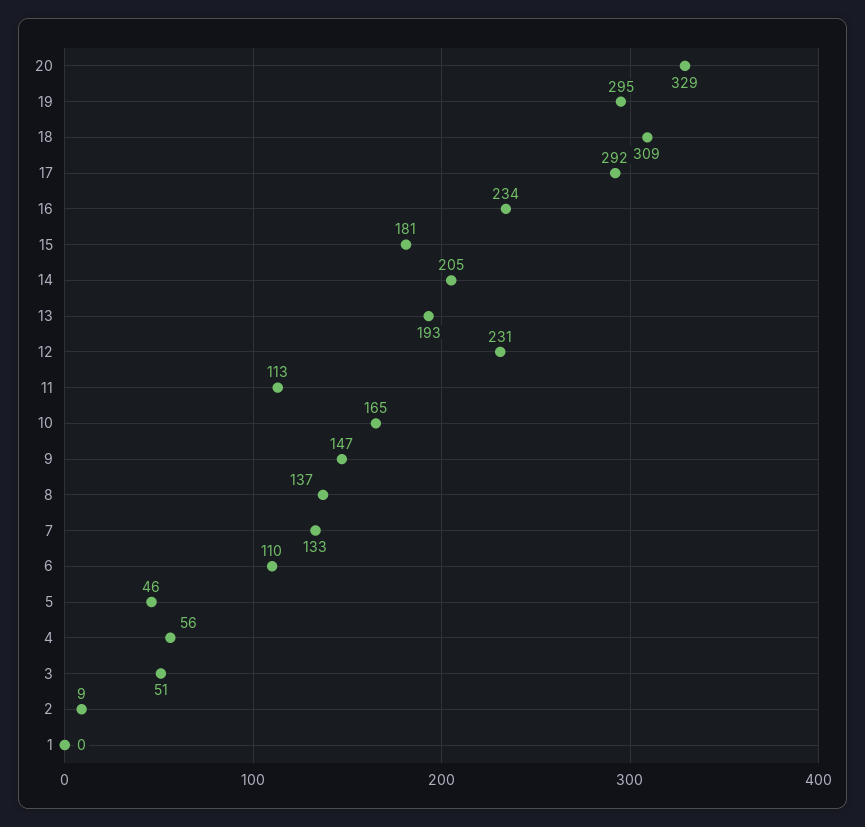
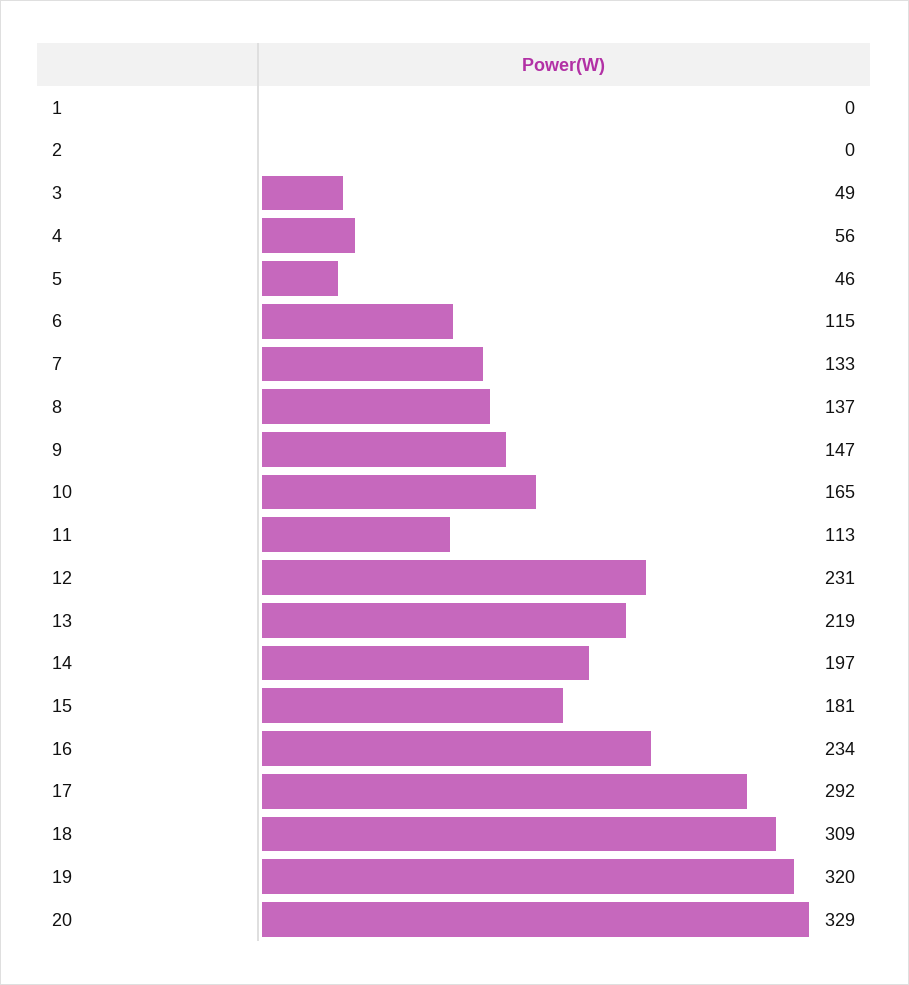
  {
    "20": 329,
-   "19": 295,
+   "19": 320,
    "18": 309,
    "17": 292,
    "16": 234,
    "15": 181,
-   "14": 205,
+   "14": 197,
-   "13": 193,
+   "13": 219,
    "12": 231,
    "11": 113,
    "10": 165,
    "9": 147,
    "8": 137,
    "7": 133,
-   "6": 110,
+   "6": 115,
    "5": 46,
    "4": 56,
-   "3": 51,
+   "3": 49,
-   "2": 9,
+   "2": 0,
    "1": 0
  }

